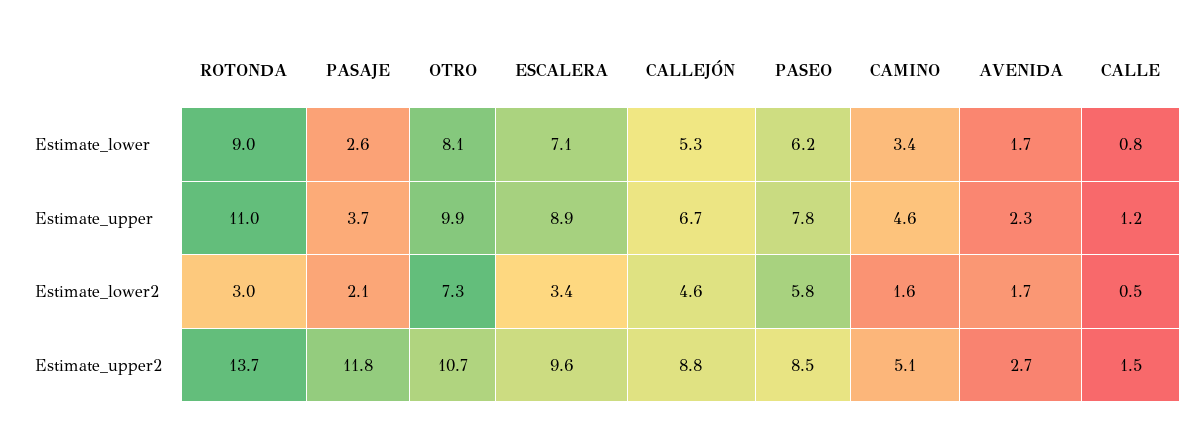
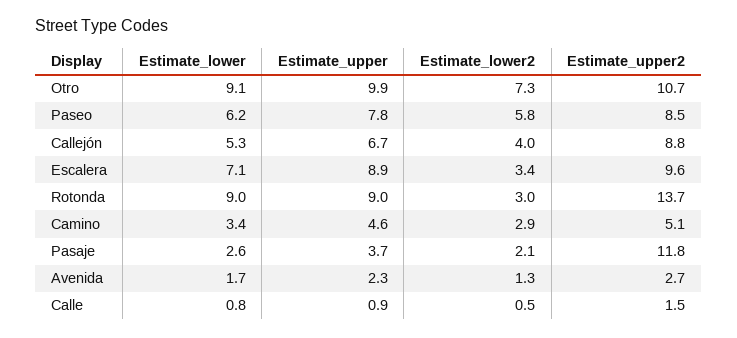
  {
    "ROTONDA": {
      "Estimate_lower": 9,
-     "Estimate_upper": 11,
+     "Estimate_upper": 9,
      "Estimate_lower2": 3,
      "Estimate_upper2": 13.7
    },
    "PASAJE": {
      "Estimate_lower": 2.6,
      "Estimate_upper": 3.7,
      "Estimate_lower2": 2.1,
      "Estimate_upper2": 11.8
    },
    "OTRO": {
-     "Estimate_lower": 8.1,
+     "Estimate_lower": 9.1,
      "Estimate_upper": 9.9,
      "Estimate_lower2": 7.3,
      "Estimate_upper2": 10.7
    },
    "ESCALERA": {
      "Estimate_lower": 7.1,
      "Estimate_upper": 8.9,
      "Estimate_lower2": 3.4,
      "Estimate_upper2": 9.6
    },
    "CALLEJÓN": {
      "Estimate_lower": 5.3,
      "Estimate_upper": 6.7,
-     "Estimate_lower2": 4.6,
+     "Estimate_lower2": 4,
      "Estimate_upper2": 8.8
    },
    "PASEO": {
      "Estimate_lower": 6.2,
      "Estimate_upper": 7.8,
      "Estimate_lower2": 5.8,
      "Estimate_upper2": 8.5
    },
    "CAMINO": {
      "Estimate_lower": 3.4,
      "Estimate_upper": 4.6,
-     "Estimate_lower2": 1.6,
+     "Estimate_lower2": 2.9,
      "Estimate_upper2": 5.1
    },
    "AVENIDA": {
      "Estimate_lower": 1.7,
      "Estimate_upper": 2.3,
-     "Estimate_lower2": 1.7,
+     "Estimate_lower2": 1.3,
      "Estimate_upper2": 2.7
    },
    "CALLE": {
      "Estimate_lower": 0.8,
-     "Estimate_upper": 1.2,
+     "Estimate_upper": 0.9,
      "Estimate_lower2": 0.5,
      "Estimate_upper2": 1.5
    }
  }

